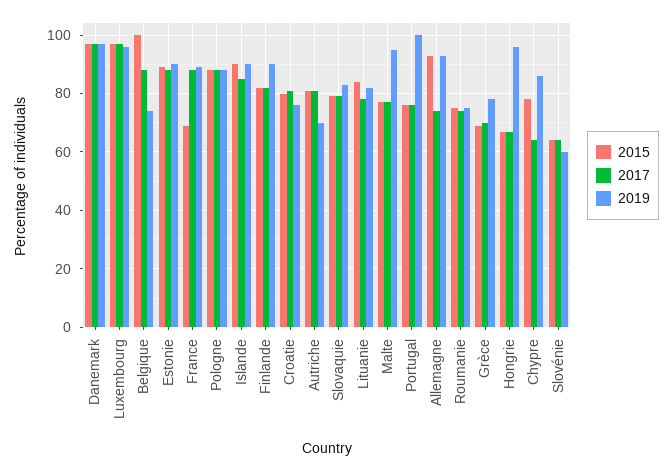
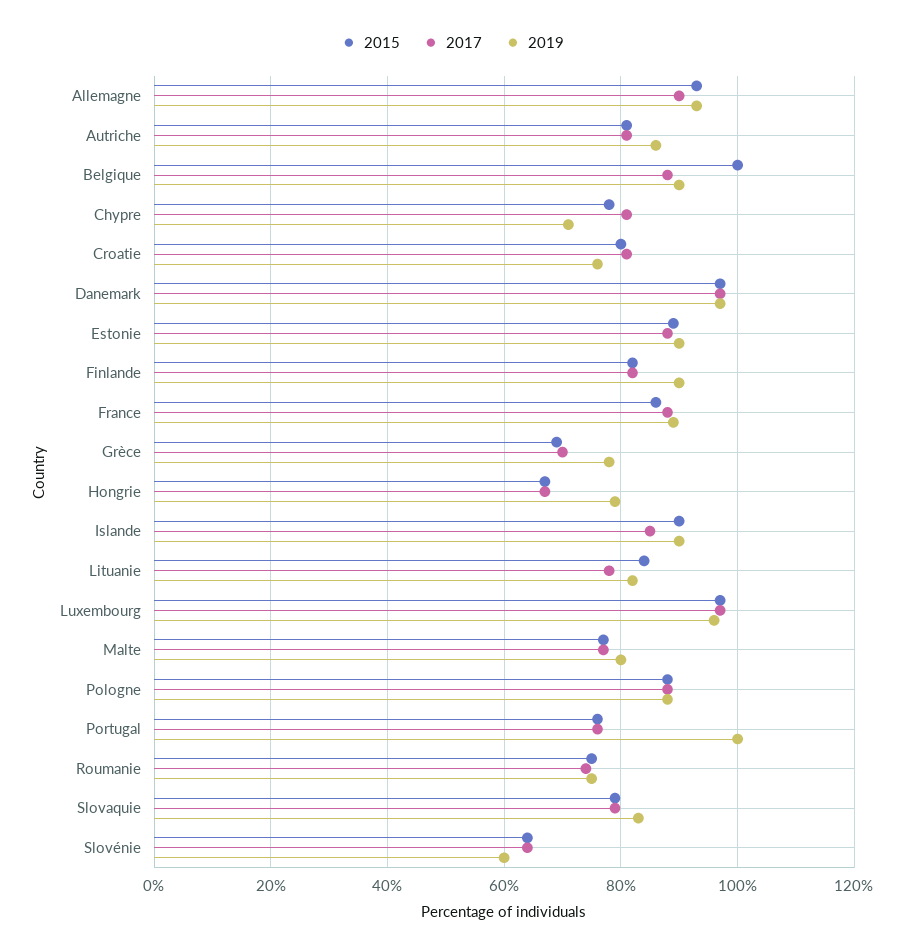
  {
    "2015": {
      "Danemark": 95,
      "Luxembourg": 95,
      "Belgique": 100,
      "Estonie": 90,
-     "France": 70,
+     "France": 85,
      "Pologne": 90,
      "Islande": 90,
      "Finlande": 80,
      "Croatie": 80,
      "Autriche": 80,
      "Slovaquie": 80,
      "Lituanie": 85,
      "Malte": 75,
      "Portugal": 75,
      "Allemagne": 95,
      "Roumanie": 75,
      "Grèce": 70,
      "Hongrie": 65,
      "Chypre": 80,
      "Slovénie": 65
    },
    "2017": {
      "Danemark": 95,
      "Luxembourg": 95,
      "Belgique": 90,
      "Estonie": 90,
      "France": 90,
      "Pologne": 90,
      "Islande": 85,
      "Finlande": 80,
      "Croatie": 80,
      "Autriche": 80,
      "Slovaquie": 80,
      "Lituanie": 80,
      "Malte": 75,
      "Portugal": 75,
-     "Allemagne": 75,
+     "Allemagne": 90,
      "Roumanie": 75,
      "Grèce": 70,
      "Hongrie": 65,
-     "Chypre": 65,
+     "Chypre": 80,
      "Slovénie": 65
    },
    "2019": {
      "Danemark": 95,
      "Luxembourg": 95,
-     "Belgique": 75,
+     "Belgique": 90,
      "Estonie": 90,
      "France": 90,
      "Pologne": 90,
      "Islande": 90,
      "Finlande": 90,
      "Croatie": 75,
-     "Autriche": 70,
+     "Autriche": 85,
      "Slovaquie": 85,
      "Lituanie": 80,
-     "Malte": 95,
+     "Malte": 80,
      "Portugal": 100,
      "Allemagne": 95,
      "Roumanie": 75,
      "Grèce": 80,
-     "Hongrie": 95,
+     "Hongrie": 80,
-     "Chypre": 85,
+     "Chypre": 70,
      "Slovénie": 60
    }
  }

